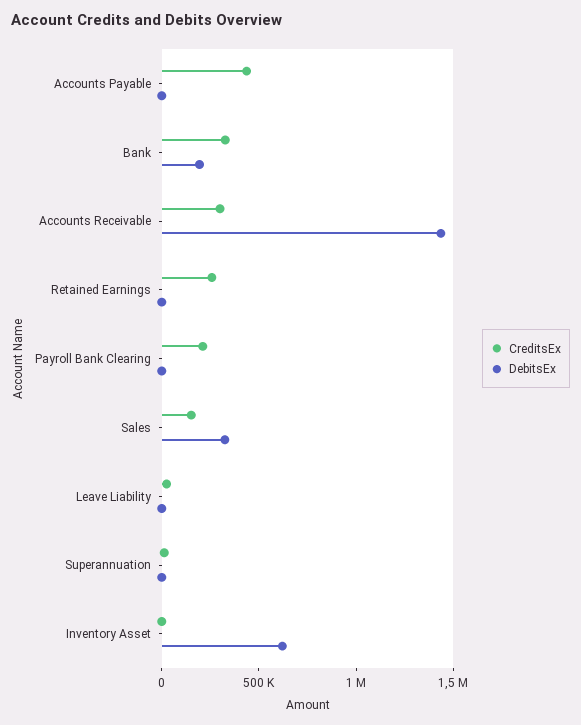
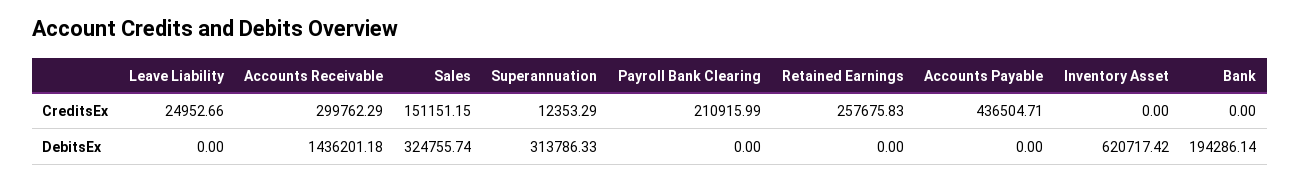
  {
    "CreditsEx": {
      "Accounts Payable": 436504.71,
-     "Bank": 300000,
+     "Bank": 0,
      "Accounts Receivable": 299762.29,
      "Retained Earnings": 257675.83,
      "Payroll Bank Clearing": 210915.99,
      "Sales": 151151.15,
      "Leave Liability": 24952.66,
      "Superannuation": 12353.29,
      "Inventory Asset": 0
    },
    "DebitsEx": {
      "Accounts Payable": 0,
      "Bank": 194286.14,
      "Accounts Receivable": 1436201.18,
      "Retained Earnings": 0,
      "Payroll Bank Clearing": 0,
      "Sales": 324755.74,
      "Leave Liability": 0,
-     "Superannuation": 0,
+     "Superannuation": 313786.33,
      "Inventory Asset": 620717.42
    }
  }

